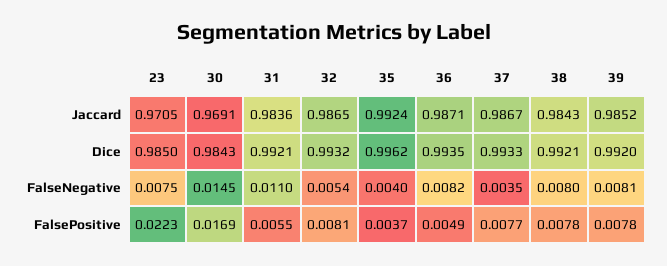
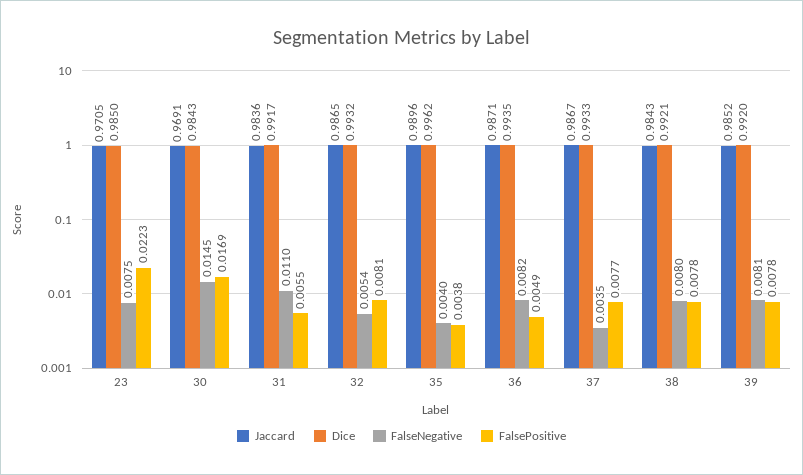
  {
    "Jaccard": {
      "23": 0.9705,
      "30": 0.9691,
      "31": 0.9836,
      "32": 0.9865,
-     "35": 0.9924,
+     "35": 0.9896,
      "36": 0.9871,
      "37": 0.9867,
      "38": 0.9843,
      "39": 0.9852
    },
    "Dice": {
      "23": 0.985,
      "30": 0.9843,
-     "31": 0.9921,
+     "31": 0.9917,
      "32": 0.9932,
      "35": 0.9962,
      "36": 0.9935,
      "37": 0.9933,
      "38": 0.9921,
      "39": 0.992
    },
    "FalseNegative": {
      "23": 0.0075,
      "30": 0.0145,
      "31": 0.011,
      "32": 0.0054,
      "35": 0.004,
      "36": 0.0082,
      "37": 0.0035,
      "38": 0.008,
      "39": 0.0081
    },
    "FalsePositive": {
      "23": 0.0223,
      "30": 0.0169,
      "31": 0.0055,
      "32": 0.0081,
-     "35": 0.0037,
+     "35": 0.0038,
      "36": 0.0049,
      "37": 0.0077,
      "38": 0.0078,
      "39": 0.0078
    }
  }

